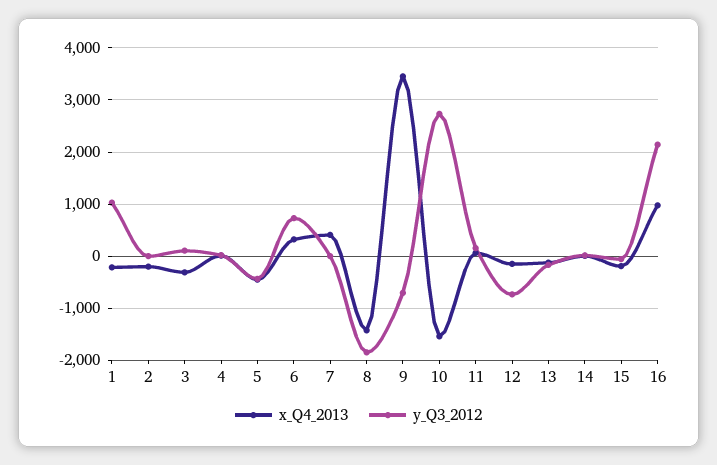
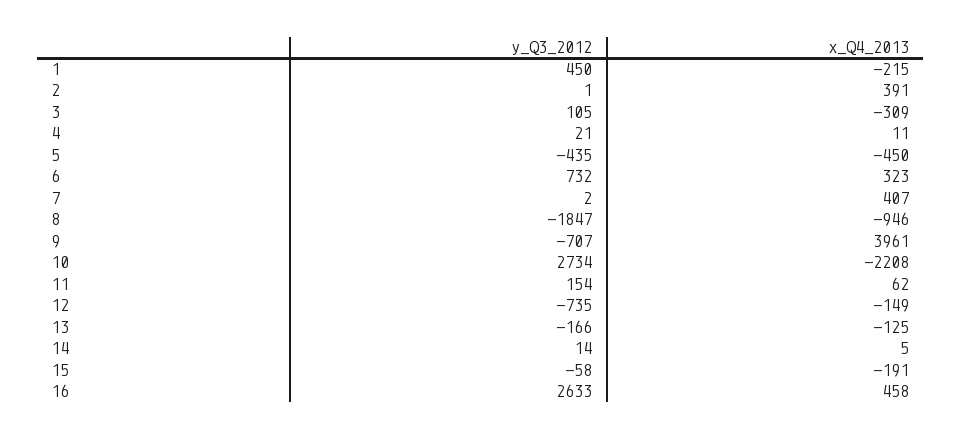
  {
    "x_Q4_2013": {
      "1": -215,
-     "2": -200,
+     "2": 391,
      "3": -309,
      "4": 11,
      "5": -450,
      "6": 323,
      "7": 407,
-     "8": -1400,
+     "8": -946,
-     "9": 3400,
+     "9": 3961,
-     "10": -1600,
+     "10": -2208,
      "11": 62,
      "12": -149,
      "13": -125,
      "14": 5,
      "15": -191,
-     "16": 1000
+     "16": 458
    },
    "y_Q3_2012": {
-     "1": 1000,
+     "1": 450,
      "2": 1,
      "3": 105,
      "4": 21,
      "5": -435,
      "6": 732,
      "7": 2,
      "8": -1847,
      "9": -707,
      "10": 2734,
      "11": 154,
      "12": -735,
      "13": -166,
      "14": 14,
      "15": -58,
-     "16": 2200
+     "16": 2633
    }
  }

